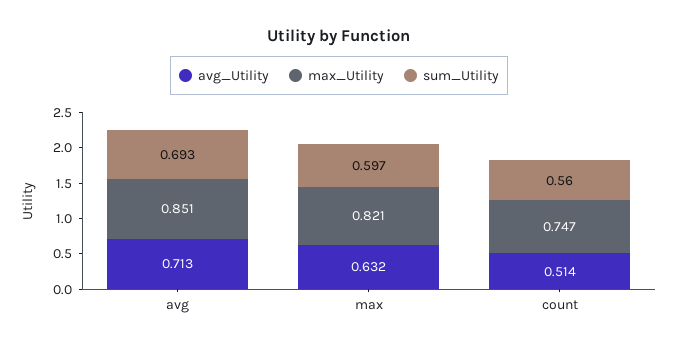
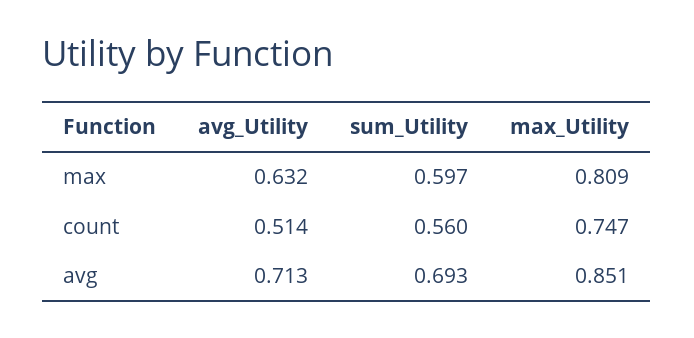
  {
    "avg_Utility": {
      "avg": 0.713,
      "max": 0.632,
      "count": 0.514
    },
    "max_Utility": {
      "avg": 0.851,
-     "max": 0.821,
+     "max": 0.809,
      "count": 0.747
    },
    "sum_Utility": {
      "avg": 0.693,
      "max": 0.597,
      "count": 0.56
    }
  }

